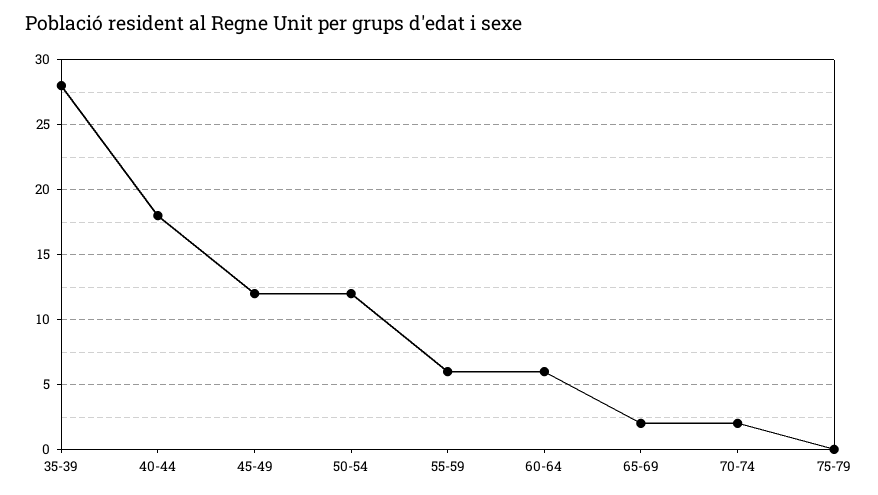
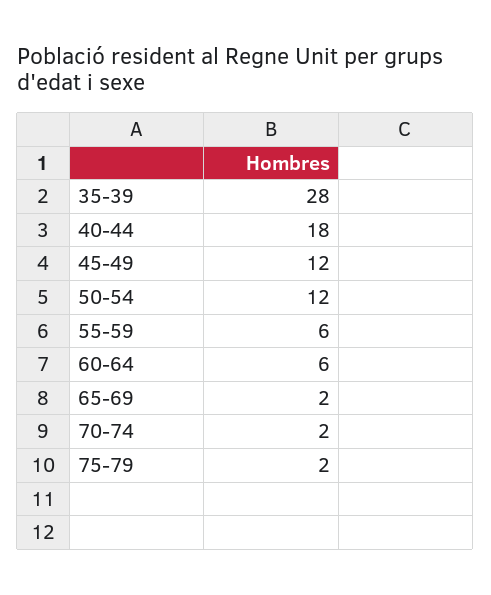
  {
    "35-39": 28,
    "40-44": 18,
    "45-49": 12,
    "50-54": 12,
    "55-59": 6,
    "60-64": 6,
    "65-69": 2,
    "70-74": 2,
-   "75-79": 0
+   "75-79": 2
  }

